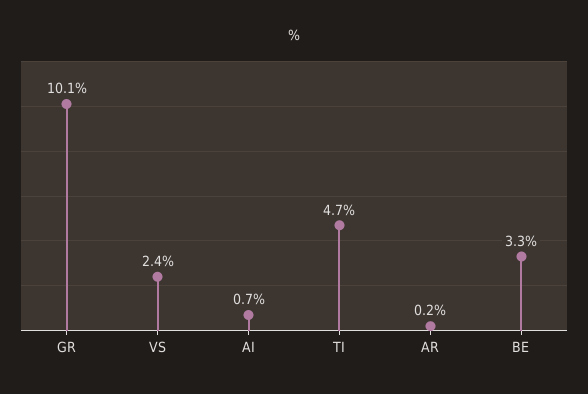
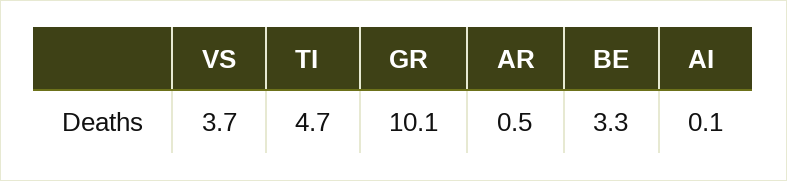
  {
    "GR": 10.1,
-   "VS": 2.4,
+   "VS": 3.7,
-   "AI": 0.7,
+   "AI": 0.1,
    "TI": 4.7,
-   "AR": 0.2,
+   "AR": 0.5,
    "BE": 3.3
  }

